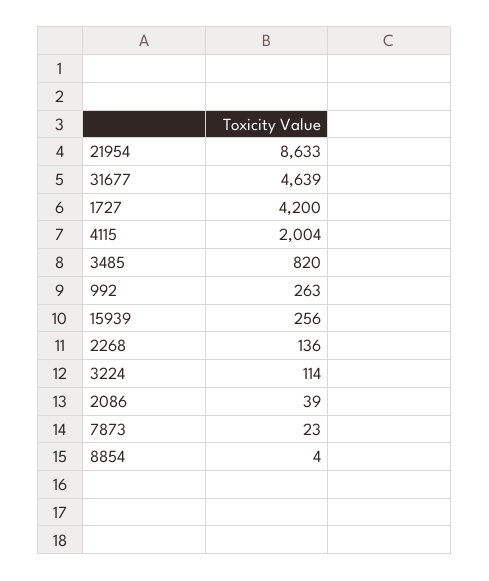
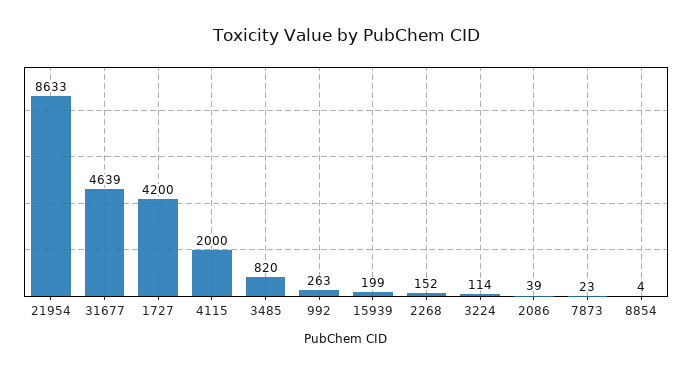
  {
    "21954": 8633,
    "31677": 4639,
    "1727": 4200,
-   "4115": 2004,
+   "4115": 2000,
    "3485": 820,
    "992": 263,
-   "15939": 256,
+   "15939": 199,
-   "2268": 136,
+   "2268": 152,
    "3224": 114,
    "2086": 39,
    "7873": 23,
    "8854": 4
  }

